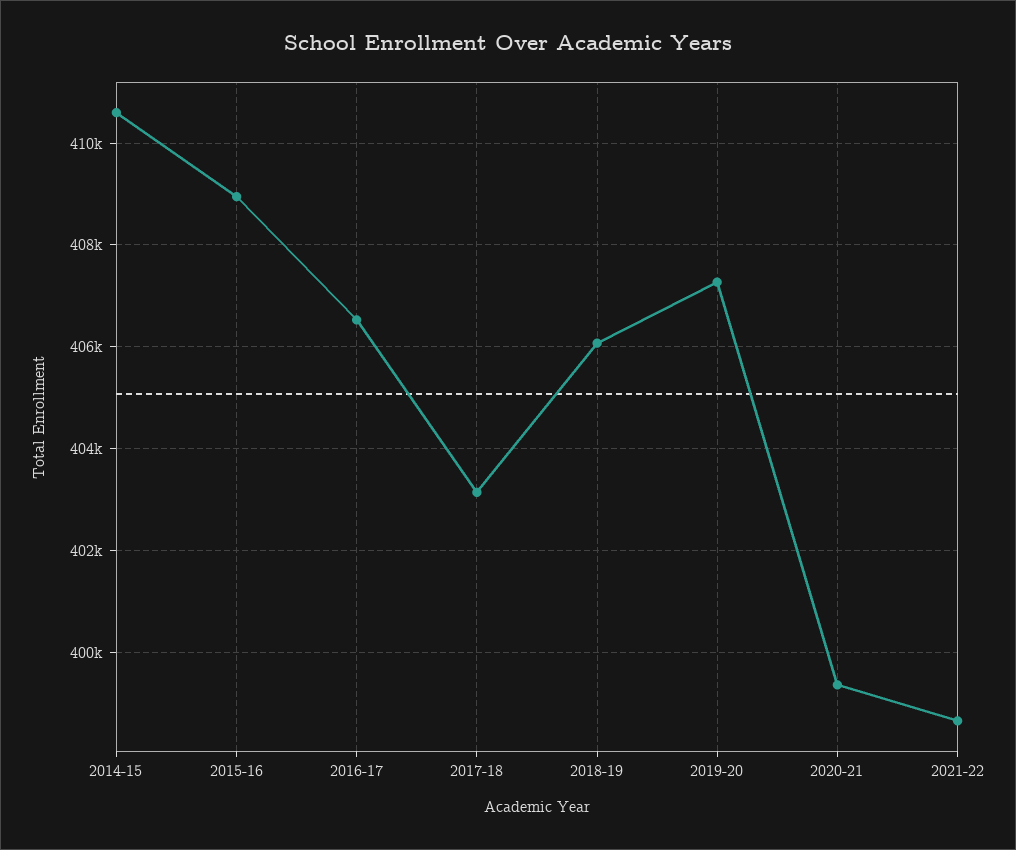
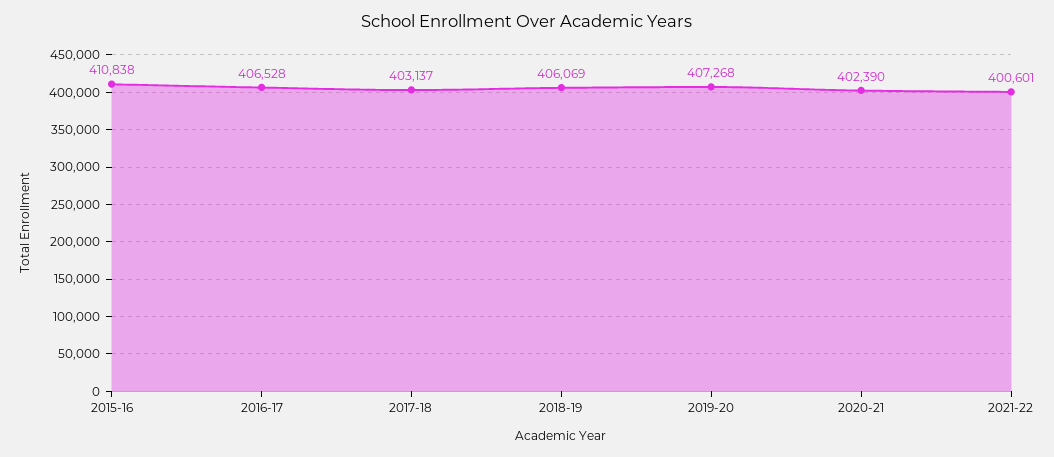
  {
-   "2014-15": 410600,
-   "2015-16": 409000,
+   "2015-16": 410838,
    "2016-17": 406528,
    "2017-18": 403137,
    "2018-19": 406069,
    "2019-20": 407268,
-   "2020-21": 399400,
+   "2020-21": 402390,
-   "2021-22": 398600
+   "2021-22": 400601
  }

